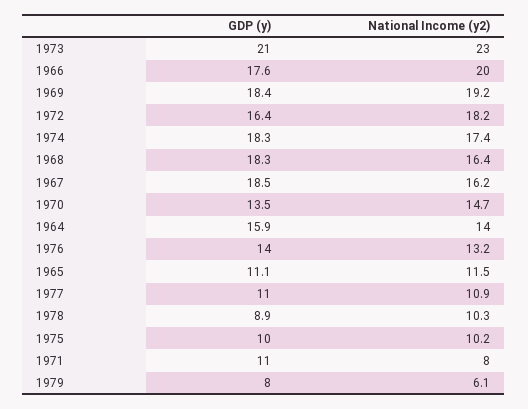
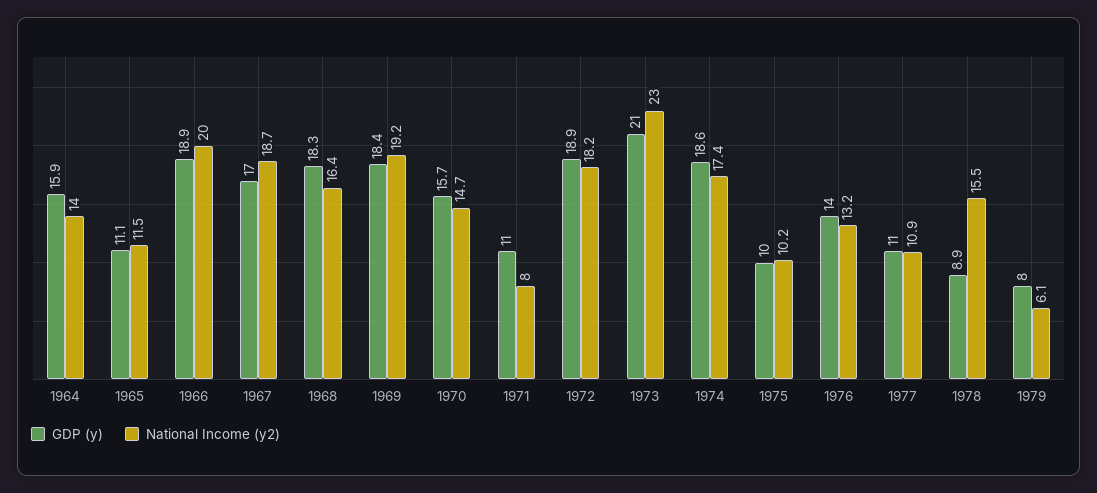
  {
    "GDP (y)": {
      "1973": 21,
-     "1966": 17.6,
+     "1966": 18.9,
      "1969": 18.4,
-     "1972": 16.4,
+     "1972": 18.9,
-     "1974": 18.3,
+     "1974": 18.6,
      "1968": 18.3,
-     "1967": 18.5,
+     "1967": 17,
-     "1970": 13.5,
+     "1970": 15.7,
      "1964": 15.9,
      "1976": 14,
      "1965": 11.1,
      "1977": 11,
      "1978": 8.9,
      "1975": 10,
      "1971": 11,
      "1979": 8
    },
    "National Income (y2)": {
      "1973": 23,
      "1966": 20,
      "1969": 19.2,
      "1972": 18.2,
      "1974": 17.4,
      "1968": 16.4,
-     "1967": 16.2,
+     "1967": 18.7,
      "1970": 14.7,
      "1964": 14,
      "1976": 13.2,
      "1965": 11.5,
      "1977": 10.9,
-     "1978": 10.3,
+     "1978": 15.5,
      "1975": 10.2,
      "1971": 8,
      "1979": 6.1
    }
  }

